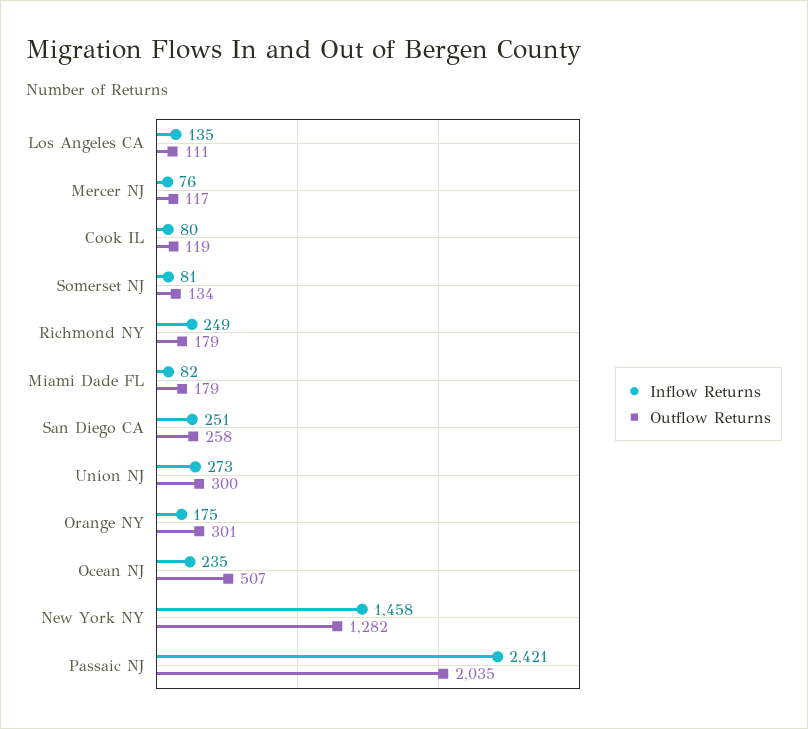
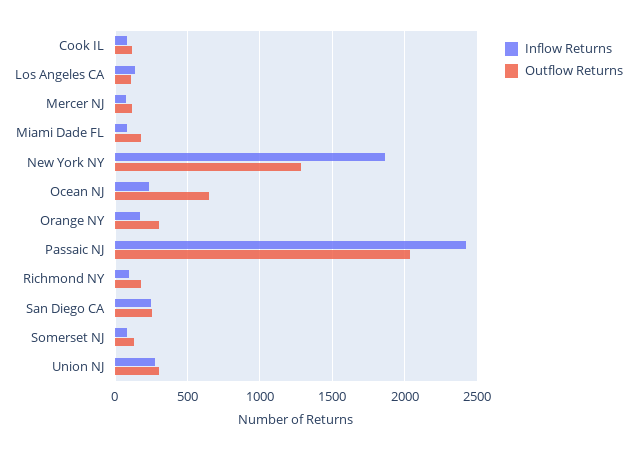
  {
    "Inflow Returns": {
      "Los Angeles CA": 135,
      "Mercer NJ": 76,
      "Cook IL": 80,
      "Somerset NJ": 81,
-     "Richmond NY": 249,
+     "Richmond NY": 100,
      "Miami Dade FL": 82,
      "San Diego CA": 251,
      "Union NJ": 273,
      "Orange NY": 175,
      "Ocean NJ": 235,
-     "New York NY": 1458,
+     "New York NY": 1850,
      "Passaic NJ": 2421
    },
    "Outflow Returns": {
      "Los Angeles CA": 111,
      "Mercer NJ": 117,
      "Cook IL": 119,
      "Somerset NJ": 134,
      "Richmond NY": 179,
      "Miami Dade FL": 179,
      "San Diego CA": 258,
      "Union NJ": 300,
      "Orange NY": 301,
-     "Ocean NJ": 507,
+     "Ocean NJ": 650,
      "New York NY": 1282,
      "Passaic NJ": 2035
    }
  }

